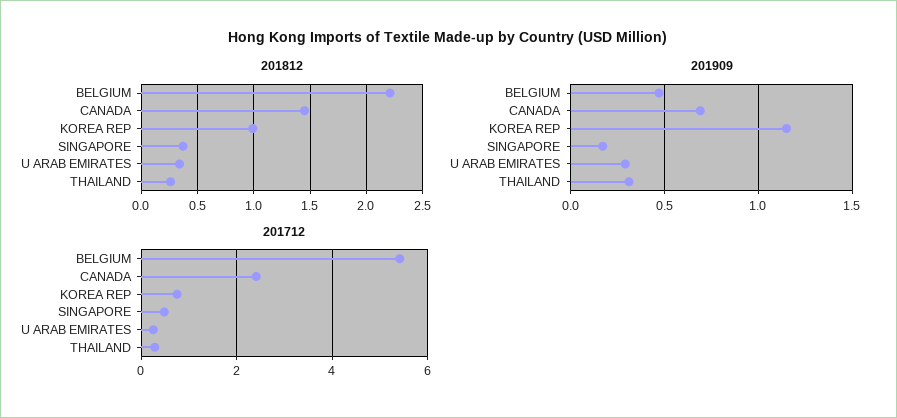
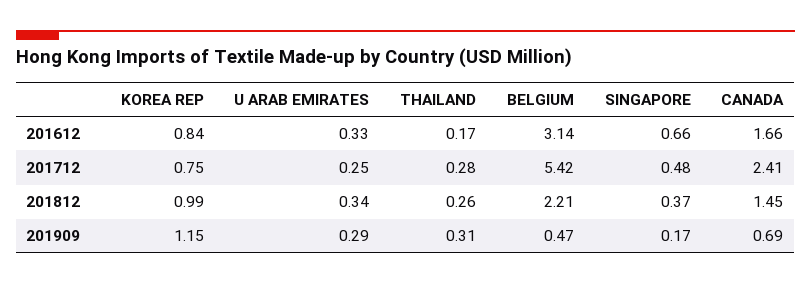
  {
    "201812": {
      "BELGIUM": 2.21,
      "CANADA": 1.45,
      "KOREA REP": 0.99,
      "SINGAPORE": 0.37,
      "U ARAB EMIRATES": 0.34,
      "THAILAND": 0.26
    },
    "201909": {
      "BELGIUM": 0.47,
      "CANADA": 0.69,
      "KOREA REP": 1.15,
      "SINGAPORE": 0.17,
      "U ARAB EMIRATES": 0.29,
      "THAILAND": 0.31
    },
    "201712": {
      "BELGIUM": 5.42,
      "CANADA": 2.41,
      "KOREA REP": 0.75,
      "SINGAPORE": 0.48,
      "U ARAB EMIRATES": 0.25,
      "THAILAND": 0.28
-   }
+   },
+   "201612": {
+     "KOREA REP": 0.84,
+     "U ARAB EMIRATES": 0.33,
+     "THAILAND": 0.17,
+     "BELGIUM": 3.14,
+     "SINGAPORE": 0.66,
+     "CANADA": 1.66
+   }
  }

